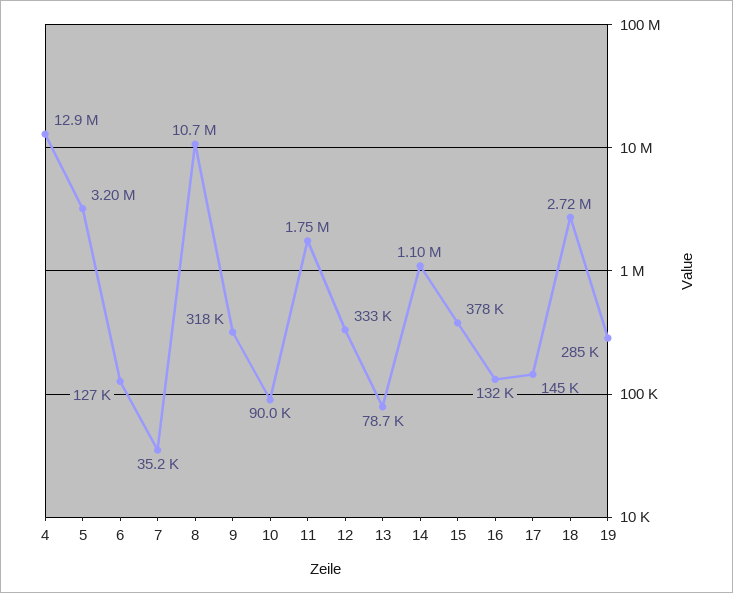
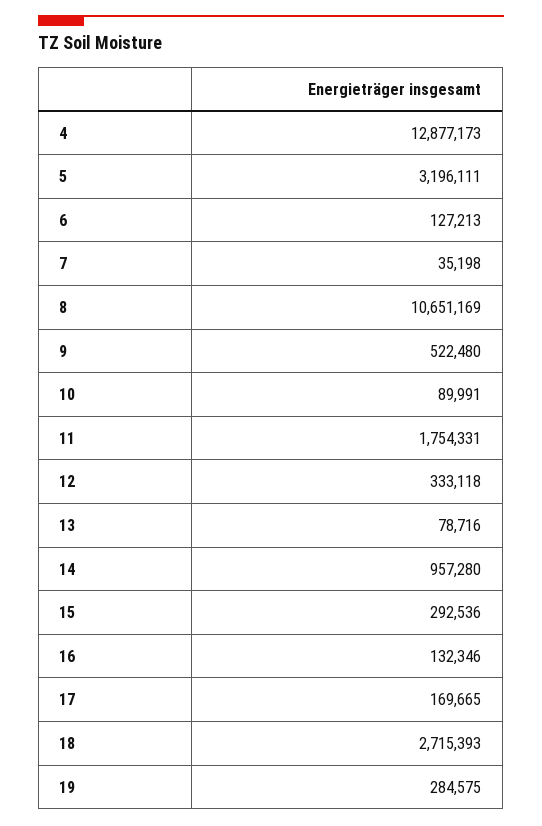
  {
    "4": 12877173,
    "5": 3196111,
    "6": 127213,
    "7": 35198,
    "8": 10651169,
-   "9": 318000,
+   "9": 522480,
    "10": 89991,
    "11": 1754331,
    "12": 333118,
    "13": 78716,
-   "14": 1100000,
+   "14": 957280,
-   "15": 378000,
+   "15": 292536,
    "16": 132346,
-   "17": 145000,
+   "17": 169665,
    "18": 2715393,
    "19": 284575
  }

